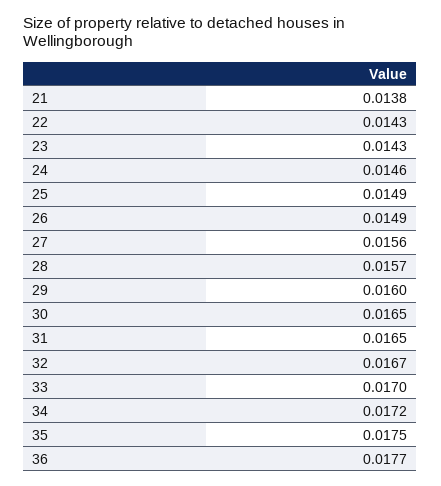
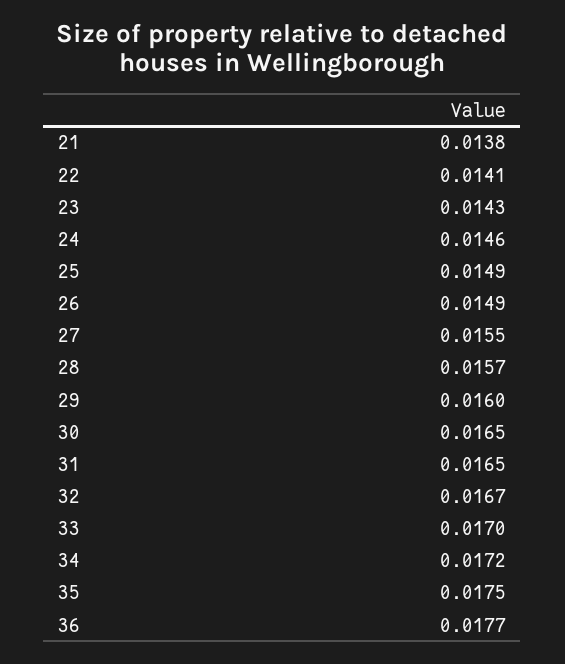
  {
    "21": 0.0138,
-   "22": 0.0143,
+   "22": 0.0141,
    "23": 0.0143,
    "24": 0.0146,
    "25": 0.0149,
    "26": 0.0149,
-   "27": 0.0156,
+   "27": 0.0155,
    "28": 0.0157,
    "29": 0.016,
    "30": 0.0165,
    "31": 0.0165,
    "32": 0.0167,
    "33": 0.017,
    "34": 0.0172,
    "35": 0.0175,
    "36": 0.0177
  }

